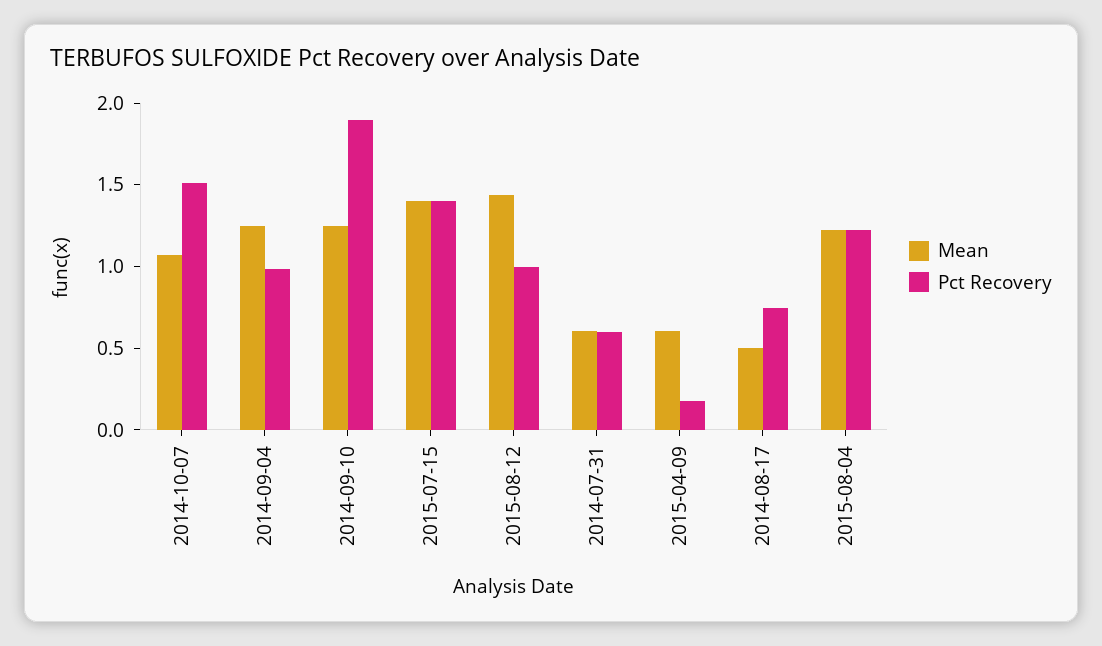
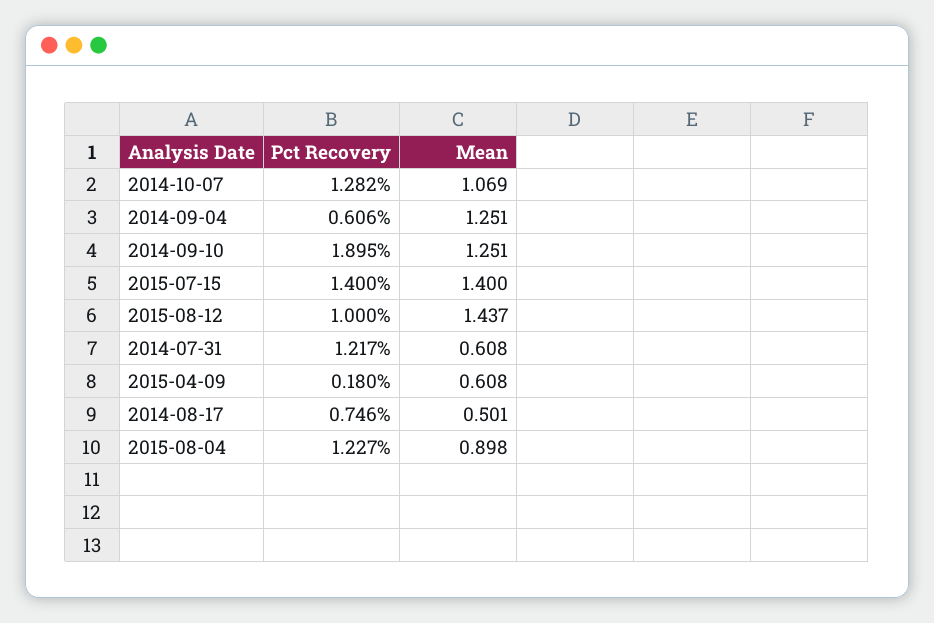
  {
    "Mean": {
      "2014-10-07": 1.069,
      "2014-09-04": 1.251,
      "2014-09-10": 1.251,
      "2015-07-15": 1.4,
      "2015-08-12": 1.437,
      "2014-07-31": 0.608,
      "2015-04-09": 0.608,
      "2014-08-17": 0.501,
-     "2015-08-04": 1.2
+     "2015-08-04": 0.898
    },
    "Pct Recovery": {
-     "2014-10-07": 1.5,
+     "2014-10-07": 1.282,
-     "2014-09-04": 1,
+     "2014-09-04": 0.606,
      "2014-09-10": 1.895,
      "2015-07-15": 1.4,
      "2015-08-12": 1,
-     "2014-07-31": 0.6,
+     "2014-07-31": 1.217,
      "2015-04-09": 0.18,
      "2014-08-17": 0.746,
      "2015-08-04": 1.227
    }
  }

